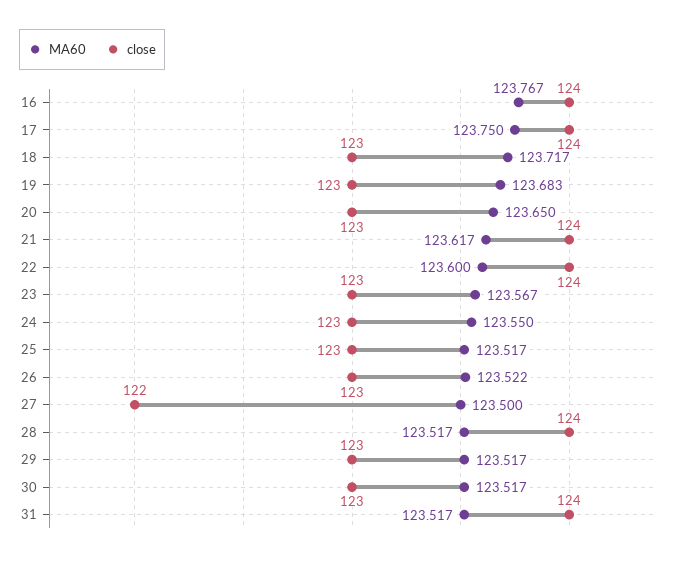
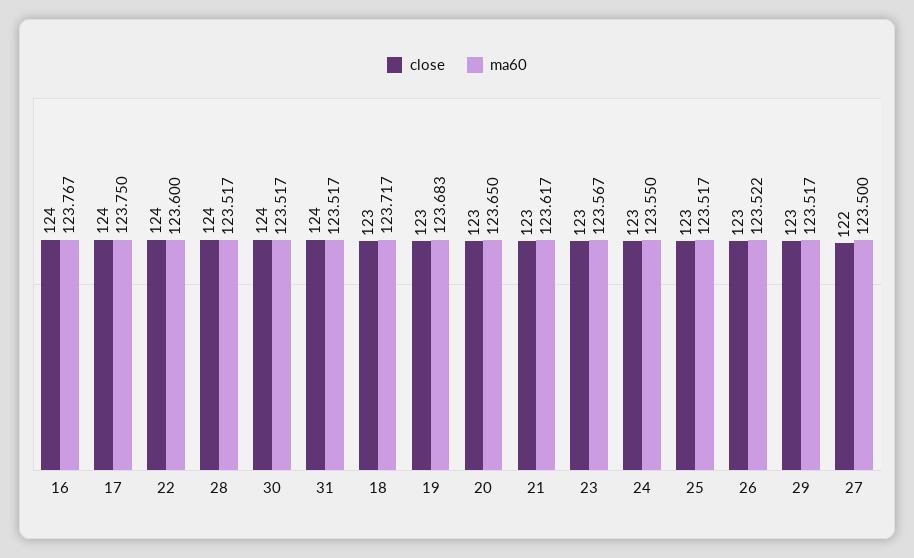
  {
    "MA60": {
      "16": 123.767,
      "17": 123.75,
      "18": 123.717,
      "19": 123.683,
      "20": 123.65,
      "21": 123.617,
      "22": 123.6,
      "23": 123.567,
      "24": 123.55,
      "25": 123.517,
      "26": 123.522,
      "27": 123.5,
      "28": 123.517,
      "29": 123.517,
      "30": 123.517,
      "31": 123.517
    },
    "close": {
      "16": 124,
      "17": 124,
      "18": 123,
      "19": 123,
      "20": 123,
-     "21": 124,
+     "21": 123,
      "22": 124,
      "23": 123,
      "24": 123,
      "25": 123,
      "26": 123,
      "27": 122,
      "28": 124,
      "29": 123,
-     "30": 123,
+     "30": 124,
      "31": 124
    }
  }

